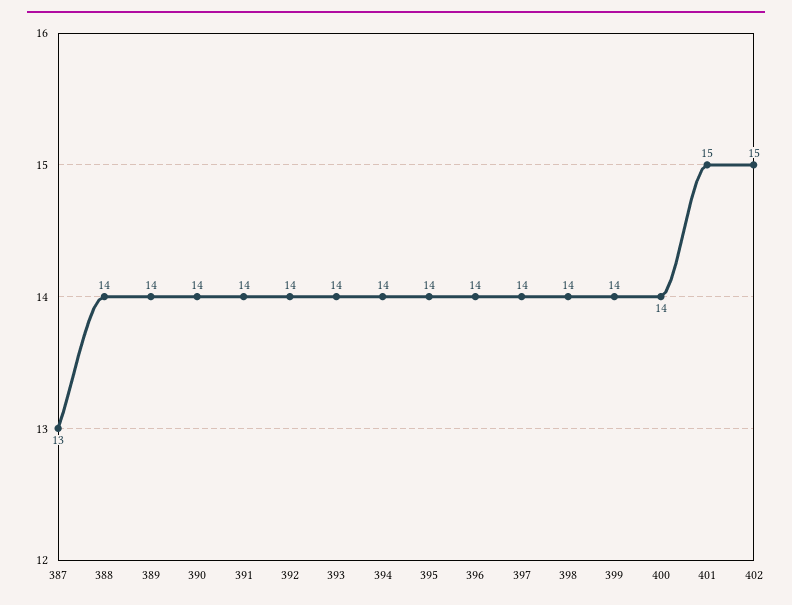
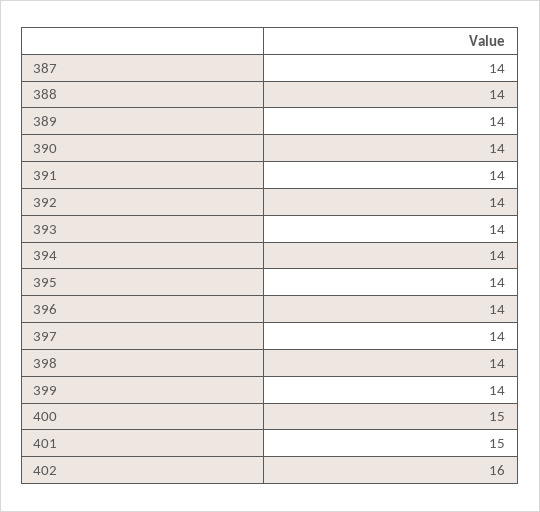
  {
-   "387": 13,
+   "387": 14,
    "388": 14,
    "389": 14,
    "390": 14,
    "391": 14,
    "392": 14,
    "393": 14,
    "394": 14,
    "395": 14,
    "396": 14,
    "397": 14,
    "398": 14,
    "399": 14,
-   "400": 14,
+   "400": 15,
    "401": 15,
-   "402": 15
+   "402": 16
  }

